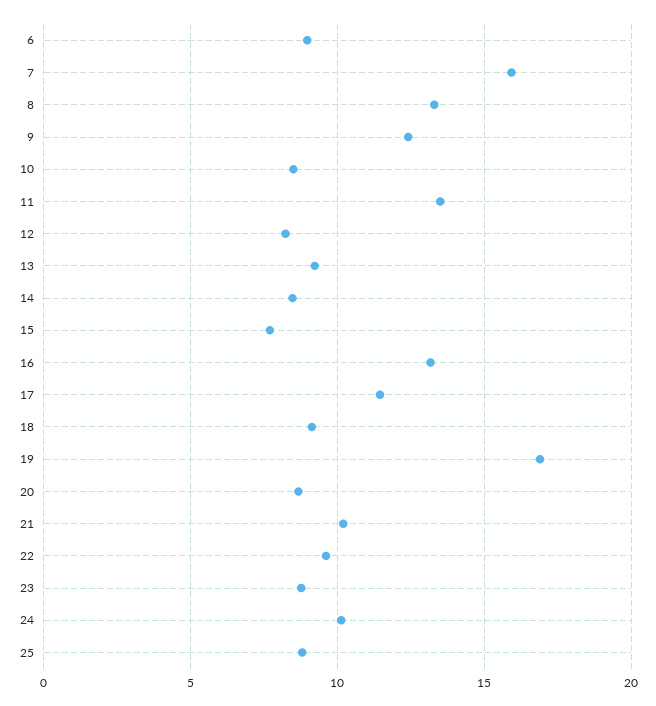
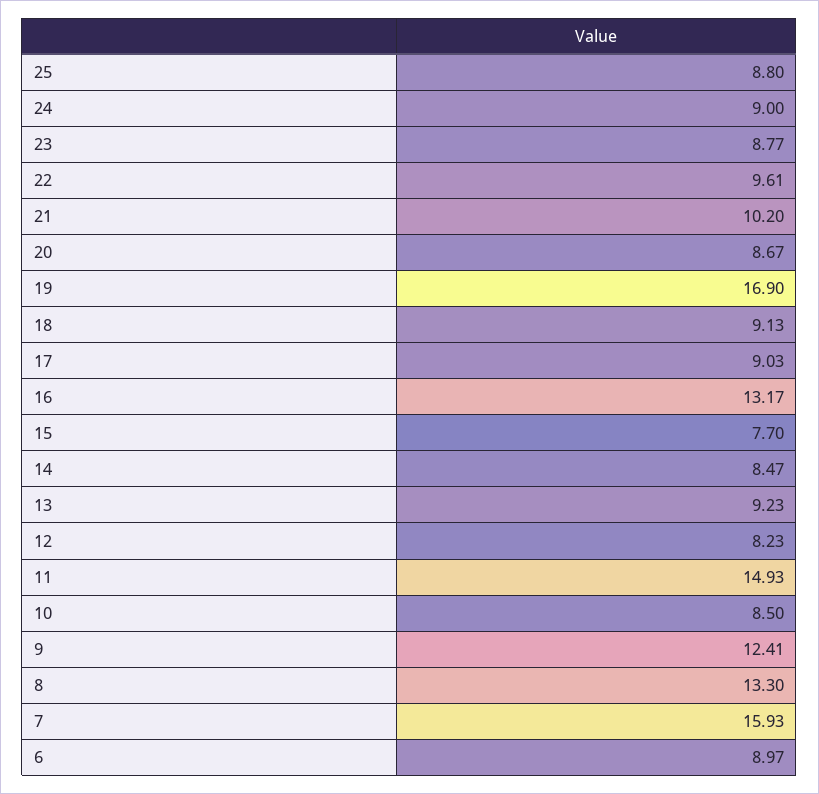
  {
    "6": 8.97,
    "7": 15.93,
    "8": 13.3,
    "9": 12.41,
    "10": 8.5,
-   "11": 13.5,
+   "11": 14.93,
    "12": 8.23,
    "13": 9.23,
    "14": 8.47,
    "15": 7.7,
    "16": 13.17,
-   "17": 11.5,
+   "17": 9.03,
    "18": 9.13,
    "19": 16.9,
    "20": 8.67,
    "21": 10.2,
    "22": 9.61,
    "23": 8.77,
-   "24": 10,
+   "24": 9,
    "25": 8.8
  }

